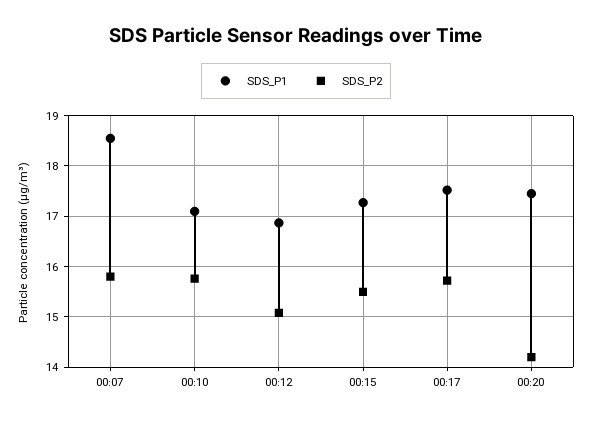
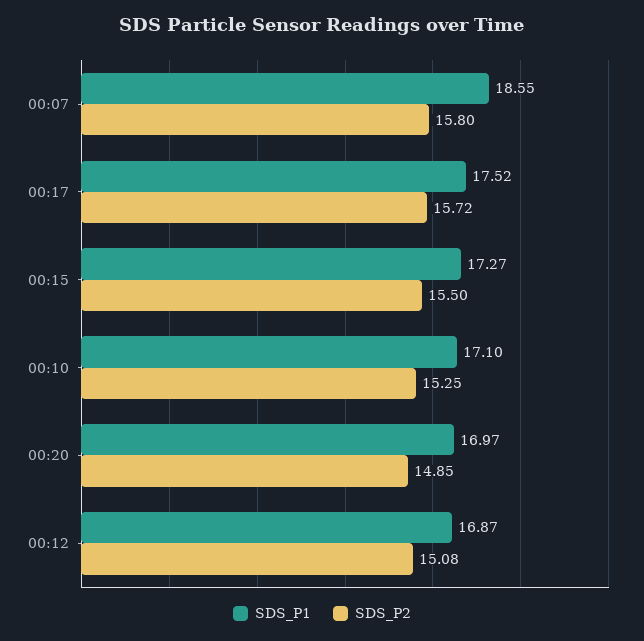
  {
    "SDS_P1": {
      "00:07": 18.55,
      "00:10": 17.1,
      "00:12": 16.87,
      "00:15": 17.27,
      "00:17": 17.52,
-     "00:20": 17.4
+     "00:20": 16.97
    },
    "SDS_P2": {
      "00:07": 15.8,
-     "00:10": 15.8,
+     "00:10": 15.25,
      "00:12": 15.08,
      "00:15": 15.5,
      "00:17": 15.72,
-     "00:20": 14.2
+     "00:20": 14.85
    }
  }

